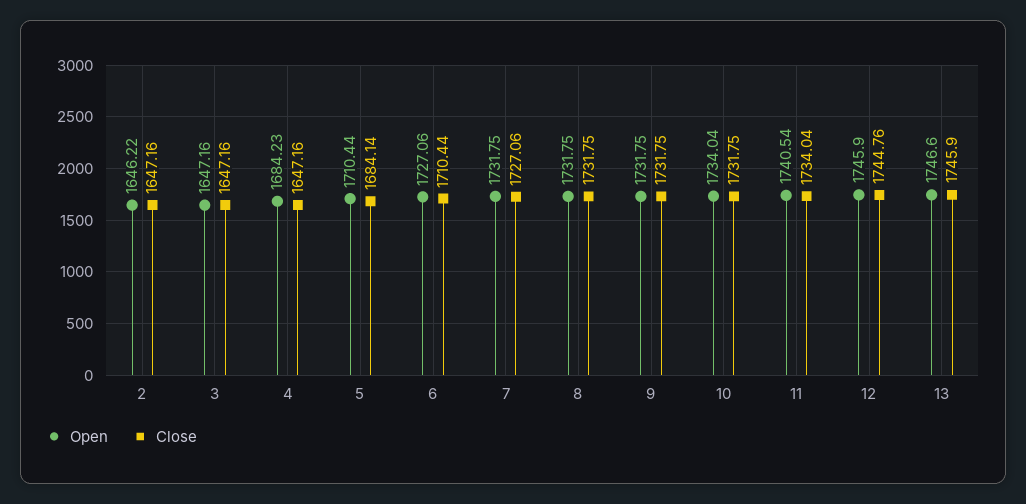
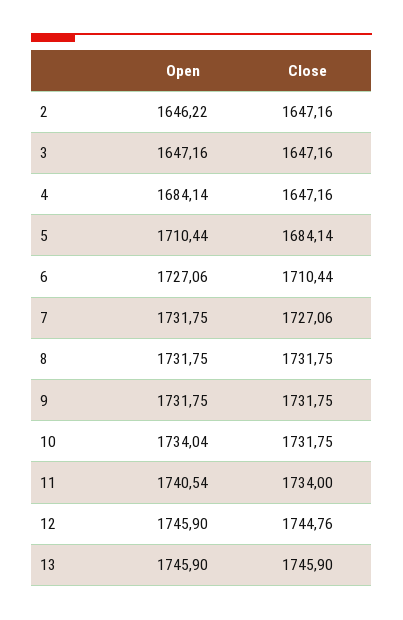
  {
    "Open": {
      "2": 1646.22,
      "3": 1647.16,
-     "4": 1684.23,
+     "4": 1684.14,
      "5": 1710.44,
      "6": 1727.06,
      "7": 1731.75,
      "8": 1731.75,
      "9": 1731.75,
      "10": 1734.04,
      "11": 1740.54,
      "12": 1745.9,
-     "13": 1746.6
+     "13": 1745.9
    },
    "Close": {
      "2": 1647.16,
      "3": 1647.16,
      "4": 1647.16,
      "5": 1684.14,
      "6": 1710.44,
      "7": 1727.06,
      "8": 1731.75,
      "9": 1731.75,
      "10": 1731.75,
-     "11": 1734.04,
+     "11": 1734,
      "12": 1744.76,
      "13": 1745.9
    }
  }

